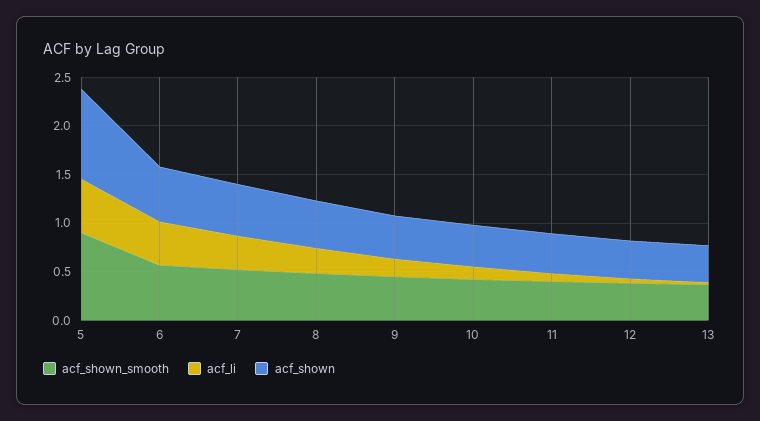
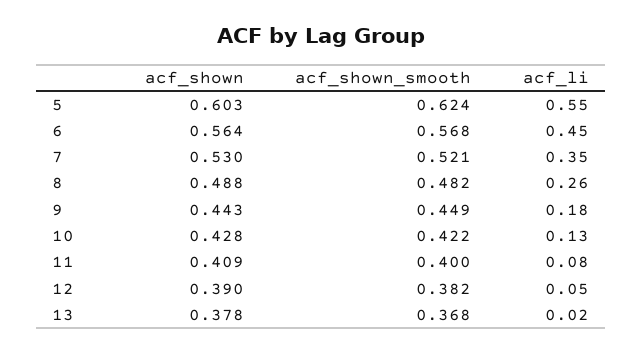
  {
    "acf_shown_smooth": {
-     "5": 0.9,
+     "5": 0.624,
      "6": 0.568,
      "7": 0.521,
      "8": 0.482,
      "9": 0.449,
      "10": 0.422,
      "11": 0.4,
      "12": 0.382,
      "13": 0.368
    },
    "acf_li": {
      "5": 0.55,
      "6": 0.45,
      "7": 0.35,
      "8": 0.26,
      "9": 0.18,
      "10": 0.13,
      "11": 0.08,
      "12": 0.05,
      "13": 0.02
    },
    "acf_shown": {
-     "5": 0.9,
+     "5": 0.603,
      "6": 0.564,
      "7": 0.53,
      "8": 0.488,
      "9": 0.443,
      "10": 0.428,
      "11": 0.409,
      "12": 0.39,
      "13": 0.378
    }
  }

